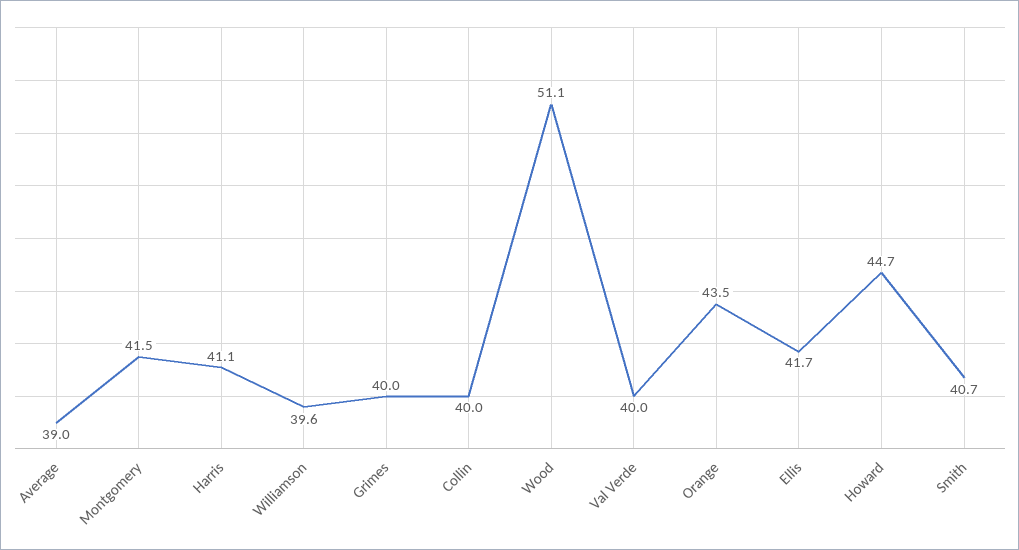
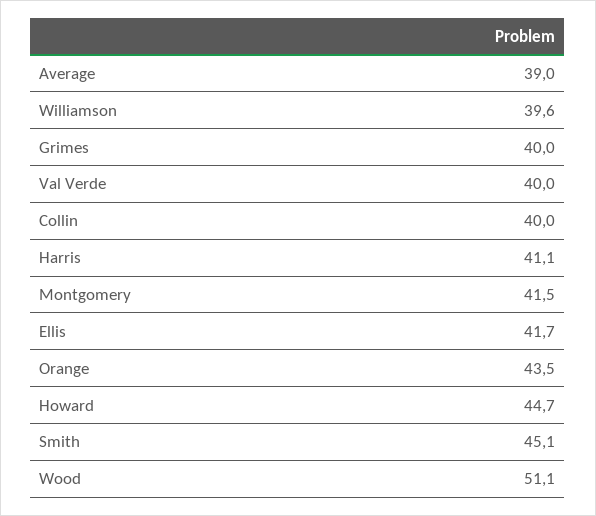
  {
    "Average": 39,
    "Montgomery": 41.5,
    "Harris": 41.1,
    "Williamson": 39.6,
    "Grimes": 40,
    "Collin": 40,
    "Wood": 51.1,
    "Val Verde": 40,
    "Orange": 43.5,
    "Ellis": 41.7,
    "Howard": 44.7,
-   "Smith": 40.7
+   "Smith": 45.1
  }

